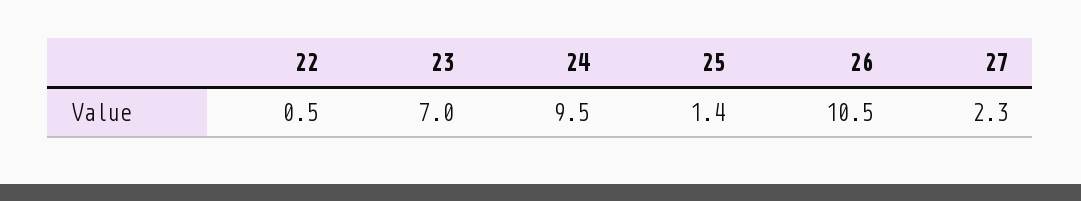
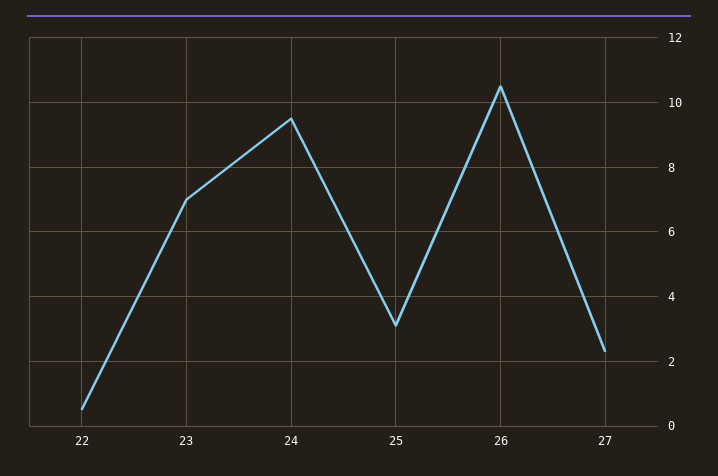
  {
    "22": 0.5,
    "23": 7,
    "24": 9.5,
-   "25": 1.4,
+   "25": 3,
    "26": 10.5,
    "27": 2.3
  }

